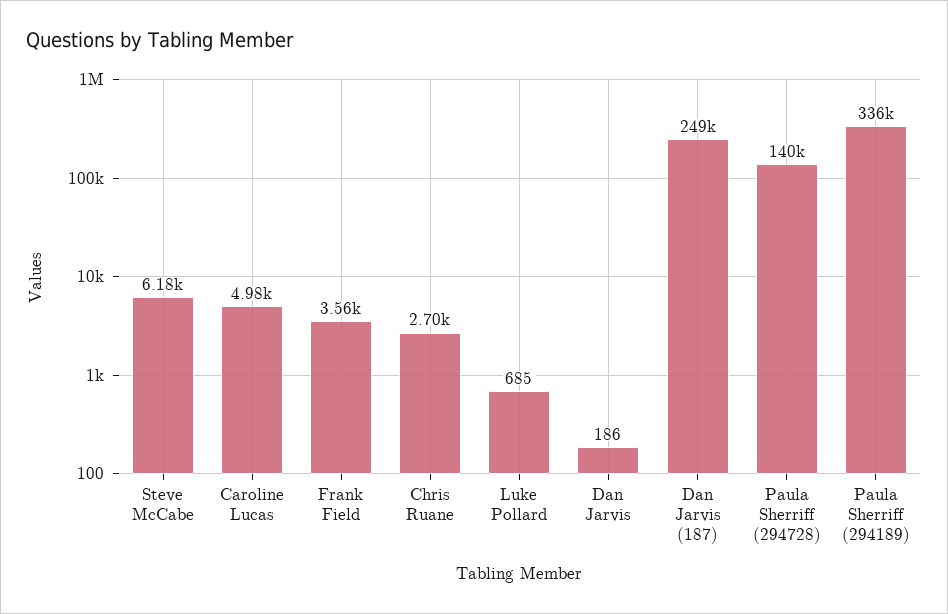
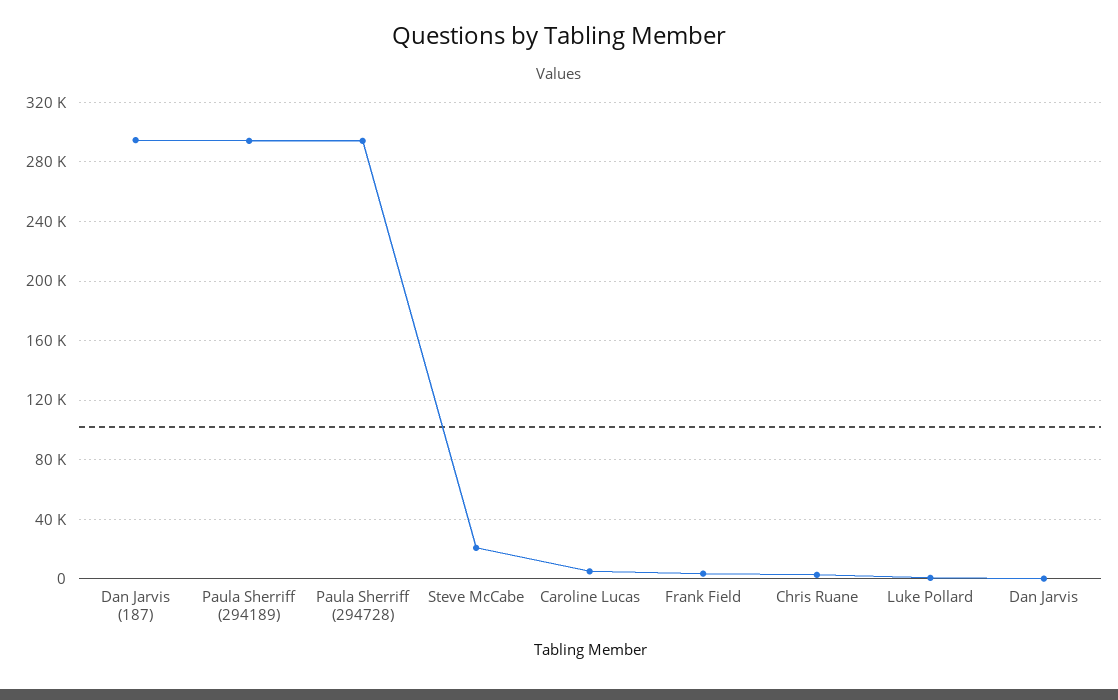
  {
-   "Steve McCabe": 6180,
+   "Steve McCabe": 20000,
    "Caroline Lucas": 4980,
    "Frank Field": 3560,
    "Chris Ruane": 2700,
    "Luke Pollard": 685,
    "Dan Jarvis": 186,
-   "Dan Jarvis (187)": 249000,
+   "Dan Jarvis (187)": 295000,
-   "Paula Sherriff (294728)": 140000,
+   "Paula Sherriff (294728)": 295000,
-   "Paula Sherriff (294189)": 336000
+   "Paula Sherriff (294189)": 295000
  }

